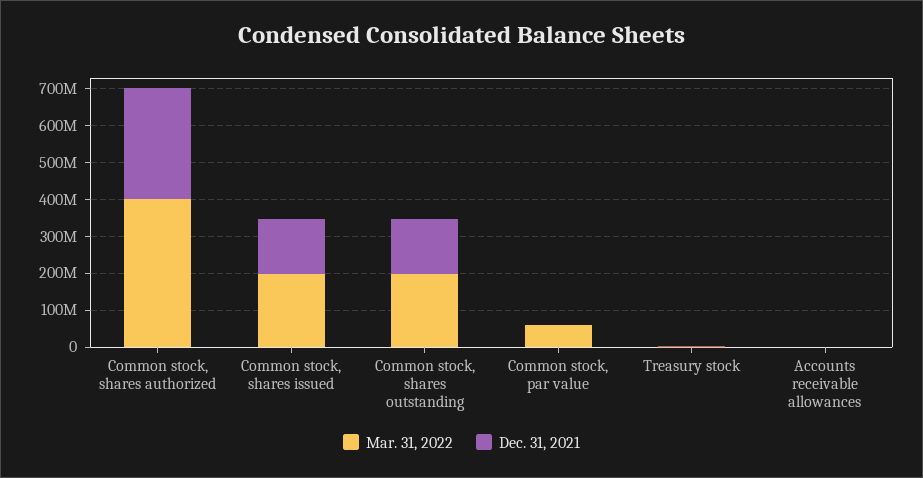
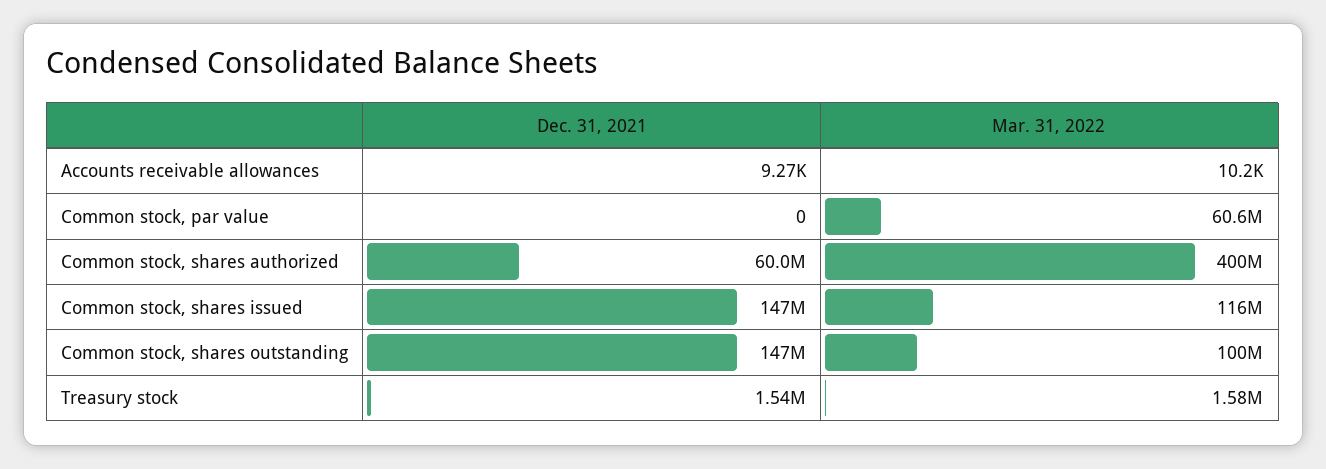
  {
    "Mar. 31, 2022": {
      "Common stock, shares authorized": 400000000,
-     "Common stock, shares issued": 200000000,
+     "Common stock, shares issued": 116000000,
-     "Common stock, shares outstanding": 200000000,
+     "Common stock, shares outstanding": 100000000,
      "Common stock, par value": 60600000,
      "Treasury stock": 1580000,
      "Accounts receivable allowances": 10200
    },
    "Dec. 31, 2021": {
-     "Common stock, shares authorized": 300000000,
+     "Common stock, shares authorized": 60000000,
      "Common stock, shares issued": 147000000,
      "Common stock, shares outstanding": 147000000,
      "Common stock, par value": 0,
      "Treasury stock": 1540000,
      "Accounts receivable allowances": 9270
    }
  }

